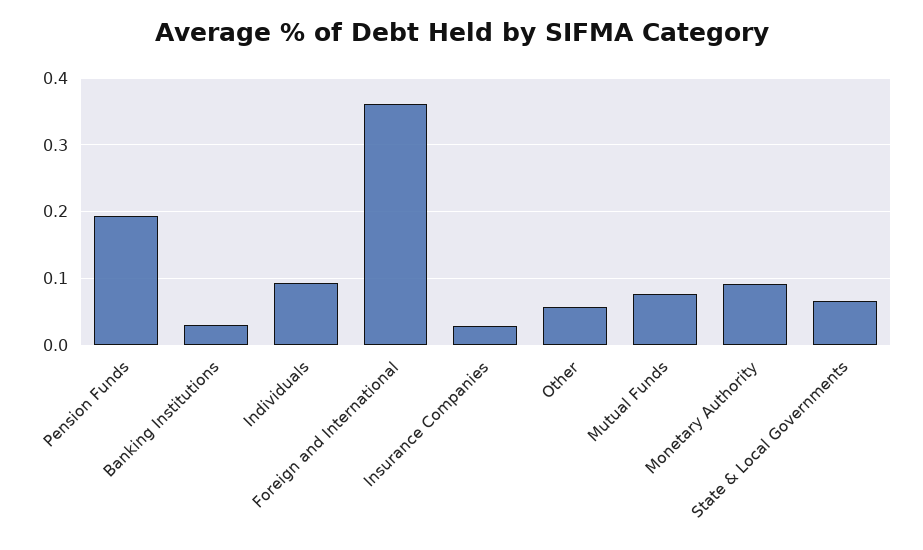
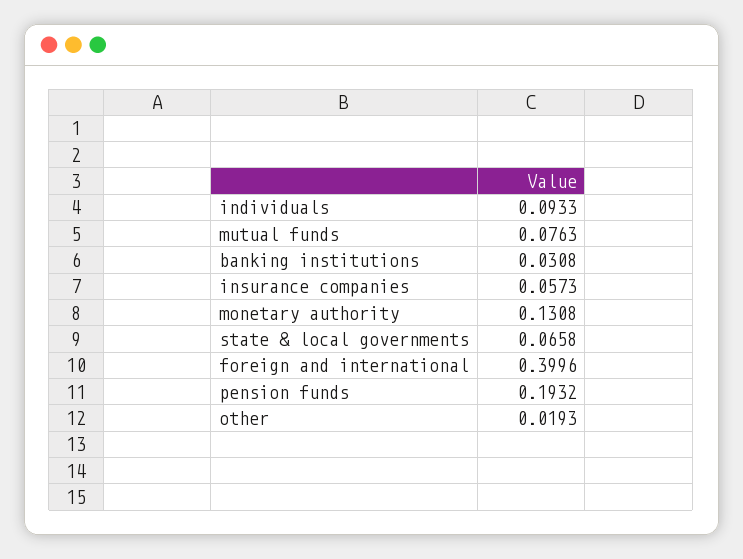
  {
    "Pension Funds": 0.1932,
    "Banking Institutions": 0.0308,
    "Individuals": 0.0933,
-   "Foreign and International": 0.36,
+   "Foreign and International": 0.3996,
-   "Insurance Companies": 0.03,
+   "Insurance Companies": 0.0573,
-   "Other": 0.06,
+   "Other": 0.0193,
    "Mutual Funds": 0.0763,
-   "Monetary Authority": 0.09,
+   "Monetary Authority": 0.1308,
    "State & Local Governments": 0.0658
  }

